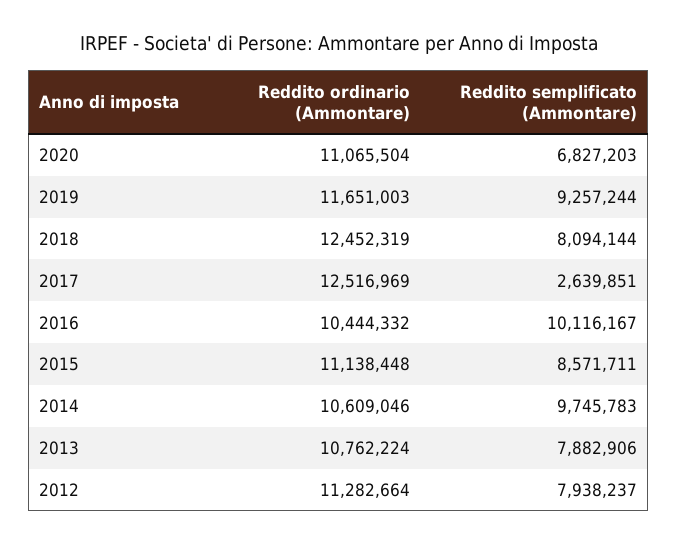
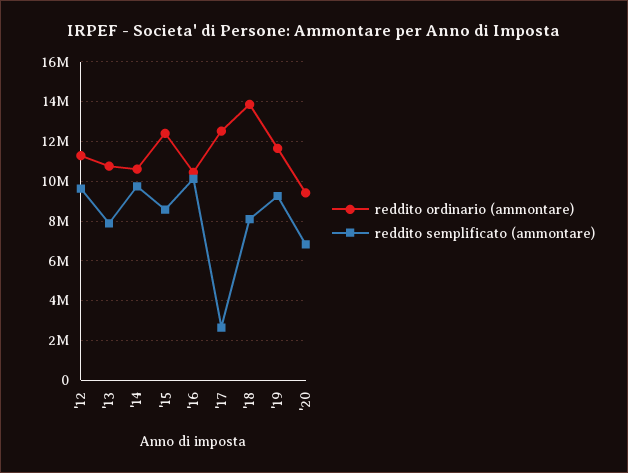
  {
    "Reddito ordinario (Ammontare)": {
-     "2020": 11065504,
+     "2020": 9500000,
      "2019": 11651003,
-     "2018": 12452319,
+     "2018": 14000000,
      "2017": 12516969,
      "2016": 10444332,
-     "2015": 11138448,
+     "2015": 12500000,
      "2014": 10609046,
      "2013": 10762224,
      "2012": 11282664
    },
    "Reddito semplificato (Ammontare)": {
      "2020": 6827203,
      "2019": 9257244,
      "2018": 8094144,
      "2017": 2639851,
      "2016": 10116167,
      "2015": 8571711,
      "2014": 9745783,
      "2013": 7882906,
-     "2012": 7938237
+     "2012": 9500000
    }
  }

